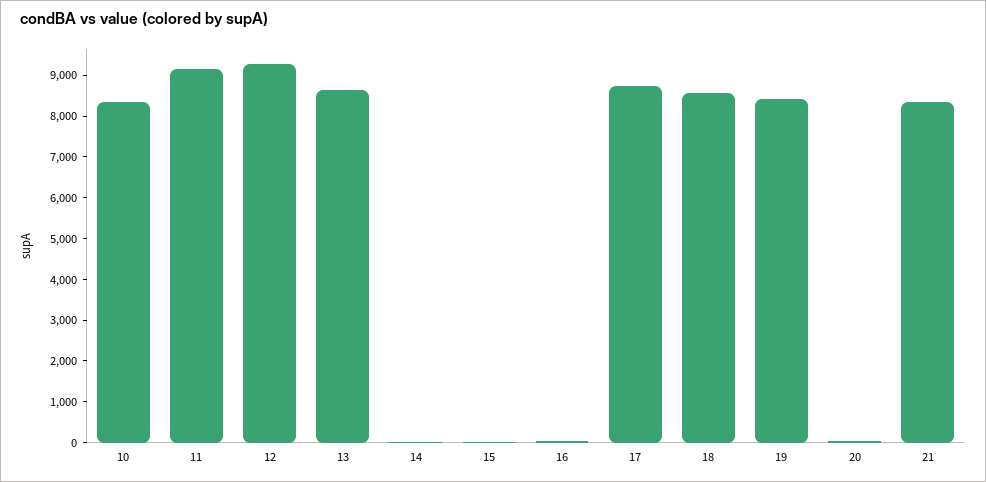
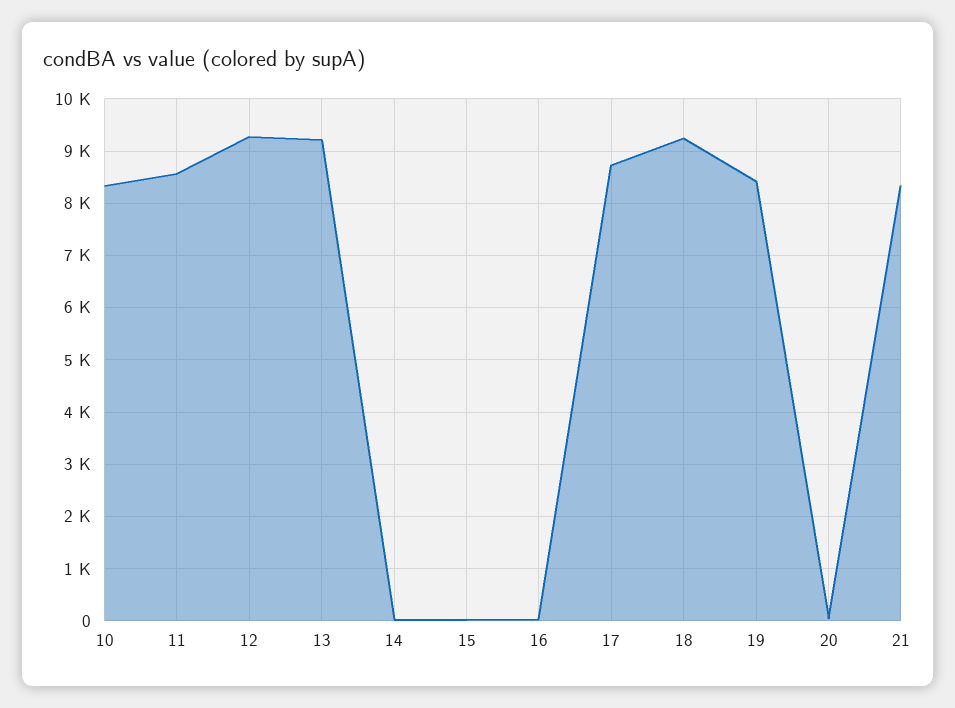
  {
    "10": 8400,
-   "11": 9200,
+   "11": 8600,
    "12": 9200,
-   "13": 8600,
+   "13": 9200,
    "14": 0,
    "15": 0,
    "16": 0,
    "17": 8800,
-   "18": 8600,
+   "18": 9200,
    "19": 8400,
    "20": 0,
    "21": 8400
  }

